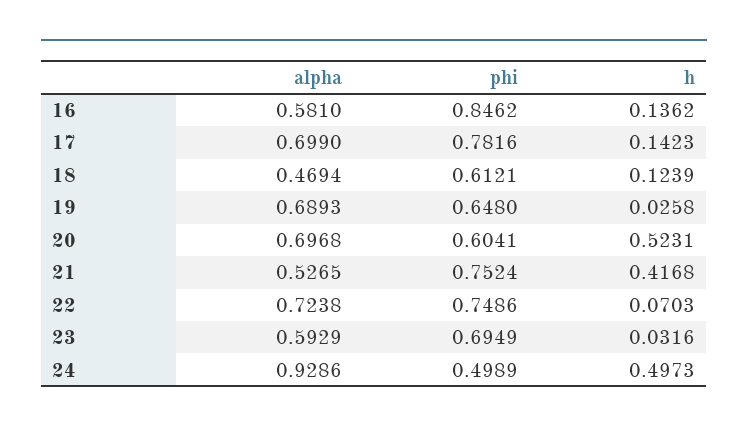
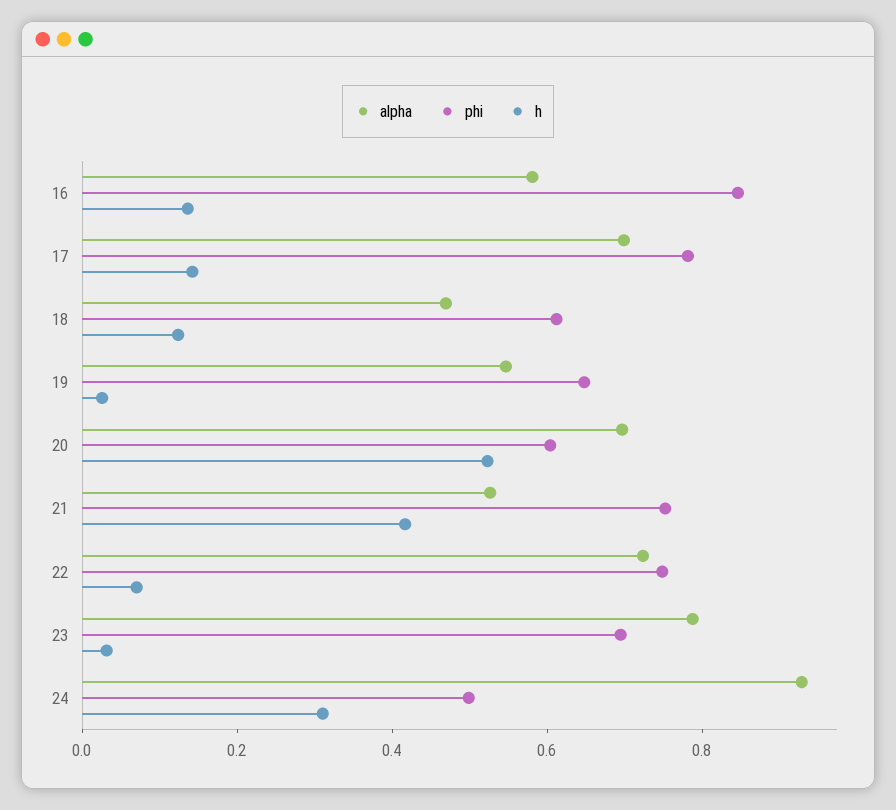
  {
    "alpha": {
      "16": 0.581,
      "17": 0.699,
      "18": 0.4694,
-     "19": 0.6893,
+     "19": 0.55,
      "20": 0.6968,
      "21": 0.5265,
      "22": 0.7238,
-     "23": 0.5929,
+     "23": 0.8,
      "24": 0.9286
    },
    "phi": {
      "16": 0.8462,
      "17": 0.7816,
      "18": 0.6121,
      "19": 0.648,
      "20": 0.6041,
      "21": 0.7524,
      "22": 0.7486,
      "23": 0.6949,
      "24": 0.4989
    },
    "h": {
      "16": 0.1362,
      "17": 0.1423,
      "18": 0.1239,
      "19": 0.0258,
      "20": 0.5231,
      "21": 0.4168,
      "22": 0.0703,
      "23": 0.0316,
-     "24": 0.4973
+     "24": 0.3
    }
  }

